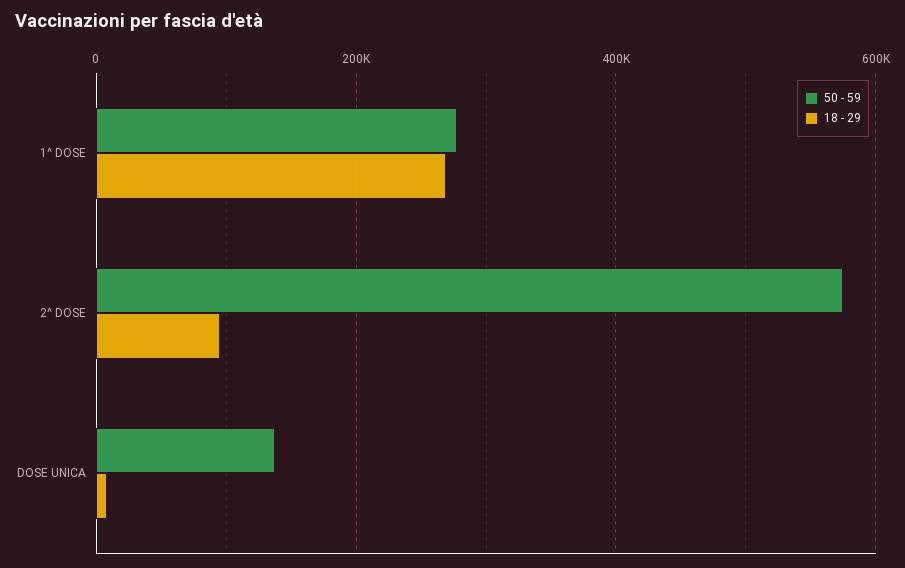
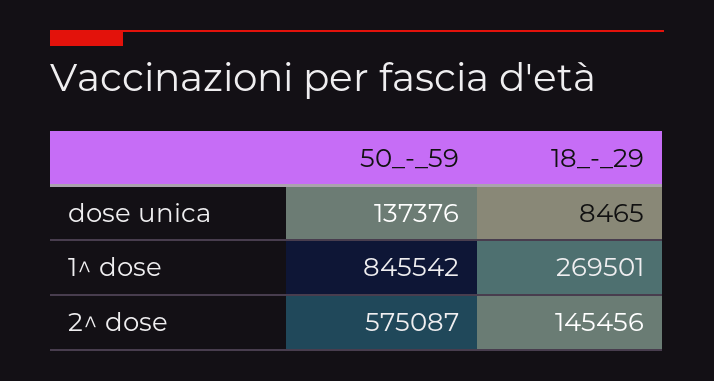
  {
    "50 - 59": {
-     "1^ DOSE": 280000,
+     "1^ DOSE": 845542,
      "2^ DOSE": 575087,
      "DOSE UNICA": 137376
    },
    "18 - 29": {
      "1^ DOSE": 269501,
-     "2^ DOSE": 100000,
+     "2^ DOSE": 145456,
      "DOSE UNICA": 8465
    }
  }

